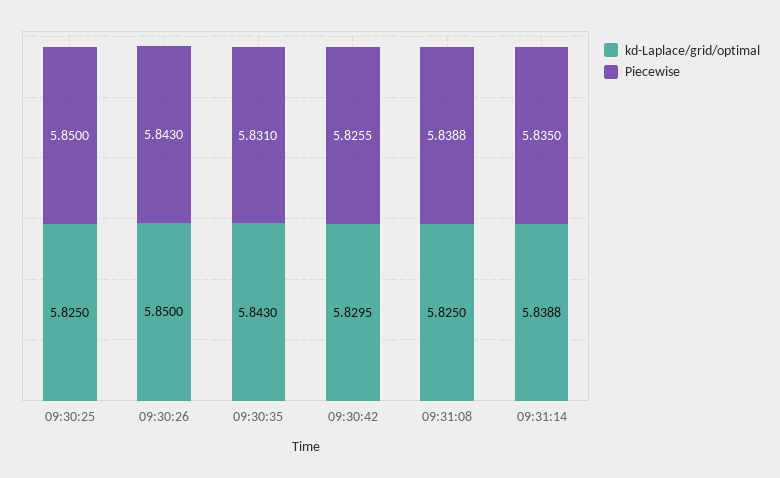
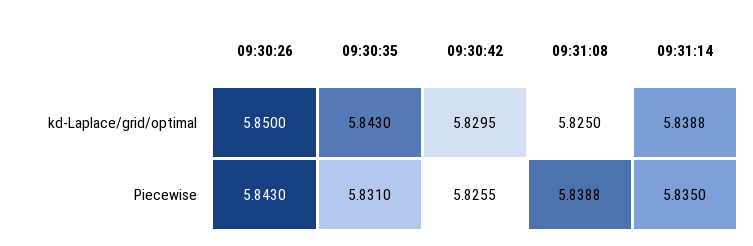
  {
    "kd-Laplace/grid/optimal": {
-     "09:30:25": 5.825,
      "09:30:26": 5.85,
      "09:30:35": 5.843,
      "09:30:42": 5.8295,
      "09:31:08": 5.825,
      "09:31:14": 5.8388
    },
    "Piecewise": {
-     "09:30:25": 5.85,
      "09:30:26": 5.843,
      "09:30:35": 5.831,
      "09:30:42": 5.8255,
      "09:31:08": 5.8388,
      "09:31:14": 5.835
    }
  }

